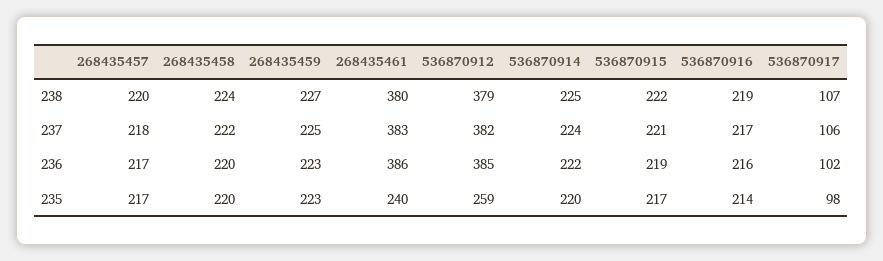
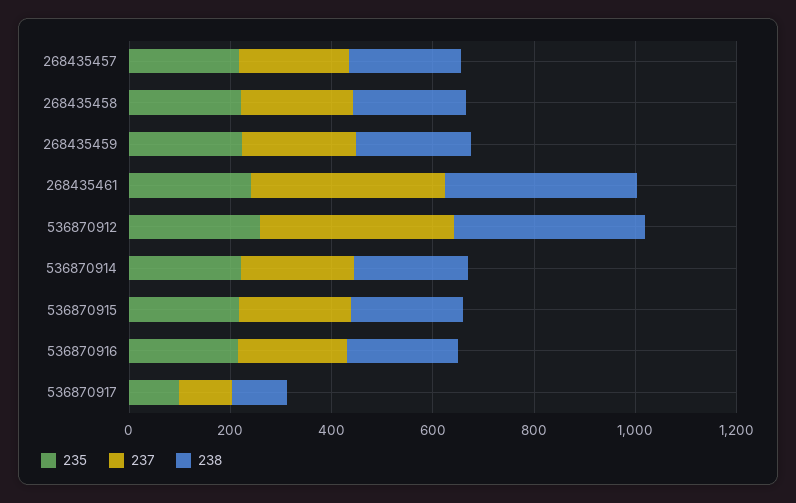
  {
    "238": {
      "268435457": 220,
      "268435458": 224,
      "268435459": 227,
      "268435461": 380,
      "536870912": 379,
      "536870914": 225,
      "536870915": 222,
      "536870916": 219,
      "536870917": 107
    },
    "237": {
      "268435457": 218,
      "268435458": 222,
      "268435459": 225,
      "268435461": 383,
      "536870912": 382,
      "536870914": 224,
      "536870915": 221,
      "536870916": 217,
      "536870917": 106
    },
-   "236": {
-     "268435457": 217,
-     "268435458": 220,
-     "268435459": 223,
-     "268435461": 386,
-     "536870912": 385,
-     "536870914": 222,
-     "536870915": 219,
-     "536870916": 216,
-     "536870917": 102
-   },
    "235": {
      "268435457": 217,
      "268435458": 220,
      "268435459": 223,
      "268435461": 240,
      "536870912": 259,
      "536870914": 220,
      "536870915": 217,
      "536870916": 214,
      "536870917": 98
    }
  }

